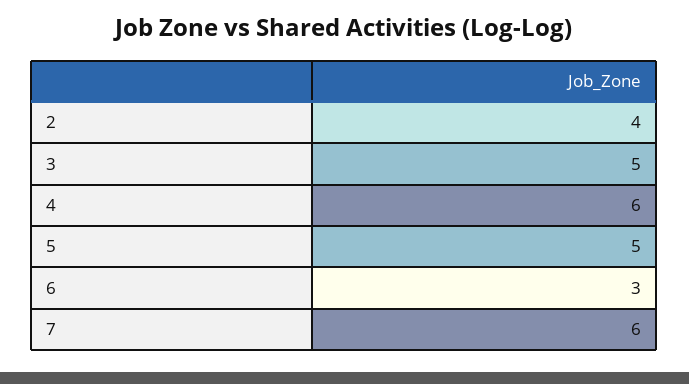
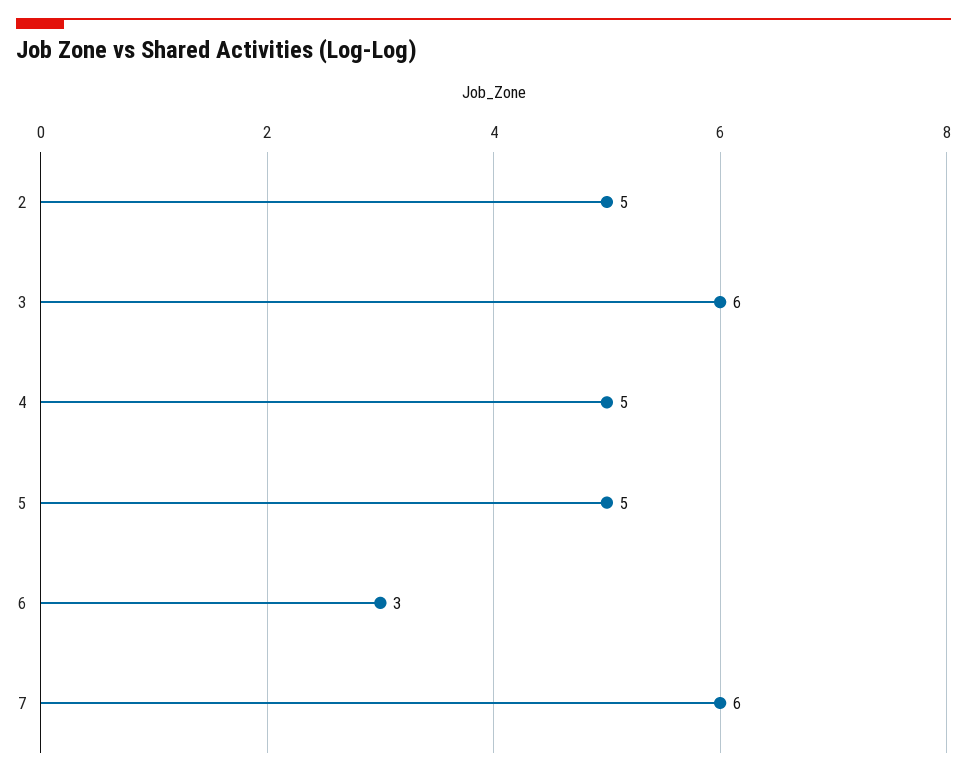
  {
-   "2": 4,
+   "2": 5,
-   "3": 5,
+   "3": 6,
-   "4": 6,
+   "4": 5,
    "5": 5,
    "6": 3,
    "7": 6
  }

